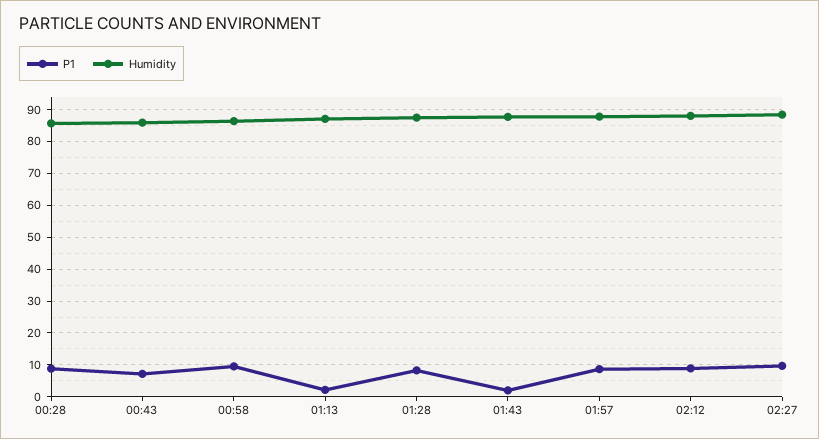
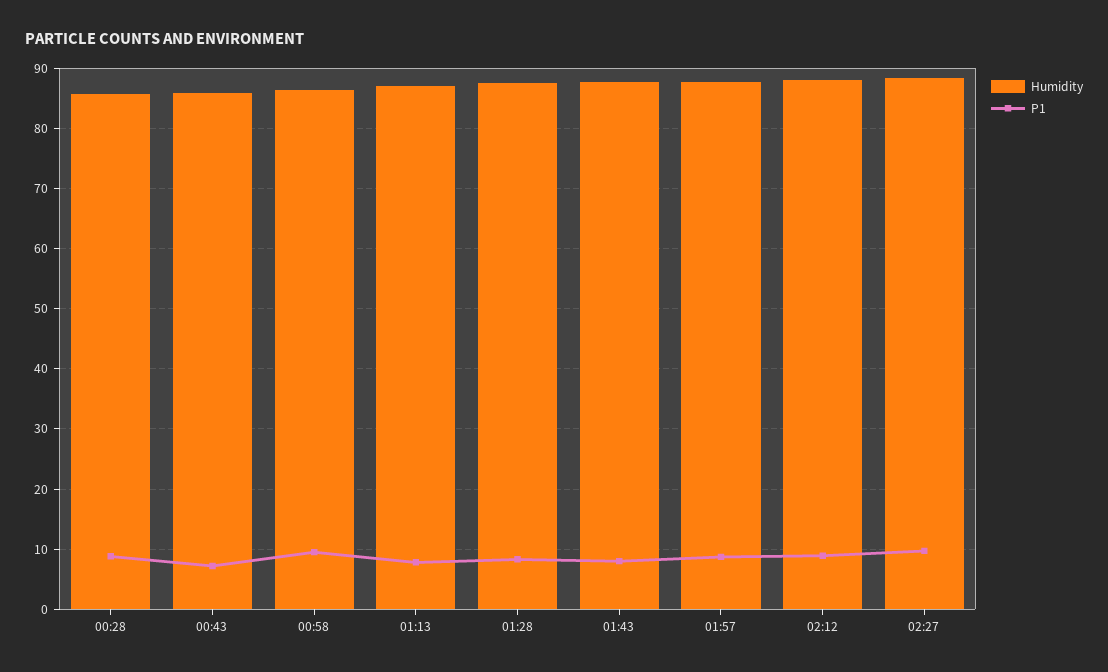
  {
    "P1": {
      "00:28": 9,
      "00:43": 7,
      "00:58": 10,
-     "01:13": 2,
+     "01:13": 8,
      "01:28": 8,
-     "01:43": 2,
+     "01:43": 8,
      "01:57": 9,
      "02:12": 9,
      "02:27": 10
    },
    "Humidity": {
      "00:28": 86,
      "00:43": 86,
      "00:58": 86,
      "01:13": 87,
      "01:28": 88,
      "01:43": 88,
      "01:57": 88,
      "02:12": 88,
      "02:27": 88
    }
  }

